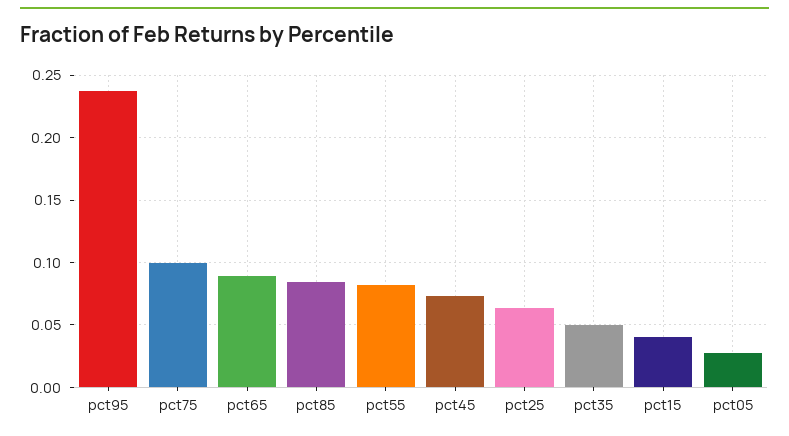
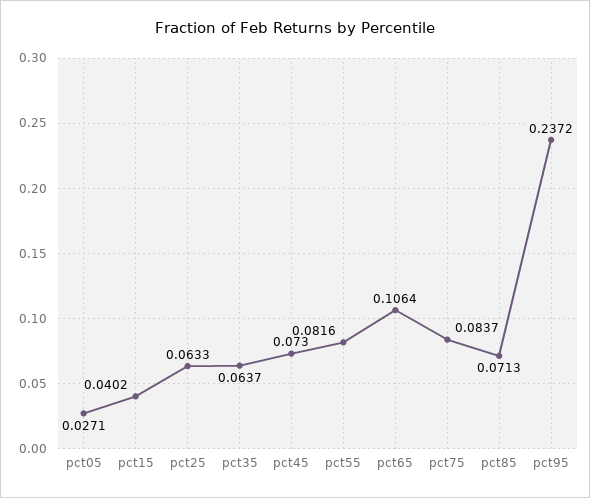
  {
    "pct95": 0.2372,
-   "pct75": 0.1,
+   "pct75": 0.0837,
-   "pct65": 0.09,
+   "pct65": 0.1064,
-   "pct85": 0.085,
+   "pct85": 0.0713,
    "pct55": 0.0816,
    "pct45": 0.073,
    "pct25": 0.0633,
-   "pct35": 0.05,
+   "pct35": 0.0637,
    "pct15": 0.0402,
    "pct05": 0.0271
  }

